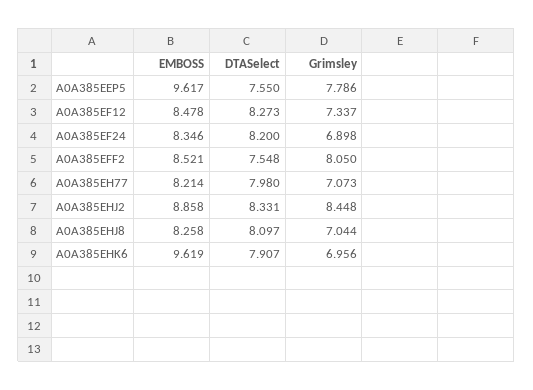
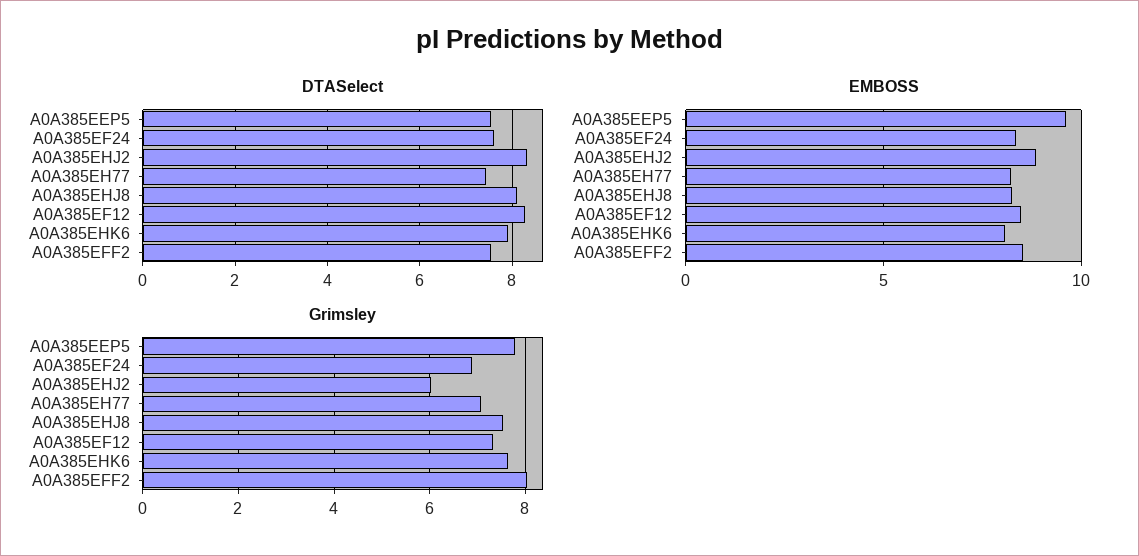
  {
    "EMBOSS": {
      "A0A385EEP5": 9.617,
      "A0A385EF12": 8.478,
      "A0A385EF24": 8.346,
      "A0A385EFF2": 8.521,
      "A0A385EH77": 8.214,
      "A0A385EHJ2": 8.858,
      "A0A385EHJ8": 8.258,
-     "A0A385EHK6": 9.619
+     "A0A385EHK6": 8
    },
    "DTASelect": {
      "A0A385EEP5": 7.55,
      "A0A385EF12": 8.273,
-     "A0A385EF24": 8.2,
+     "A0A385EF24": 7.6,
      "A0A385EFF2": 7.548,
-     "A0A385EH77": 7.98,
+     "A0A385EH77": 7.4,
      "A0A385EHJ2": 8.331,
      "A0A385EHJ8": 8.097,
      "A0A385EHK6": 7.907
    },
    "Grimsley": {
      "A0A385EEP5": 7.786,
      "A0A385EF12": 7.337,
      "A0A385EF24": 6.898,
      "A0A385EFF2": 8.05,
      "A0A385EH77": 7.073,
-     "A0A385EHJ2": 8.448,
+     "A0A385EHJ2": 6,
-     "A0A385EHJ8": 7.044,
+     "A0A385EHJ8": 7.6,
-     "A0A385EHK6": 6.956
+     "A0A385EHK6": 7.6
    }
  }

